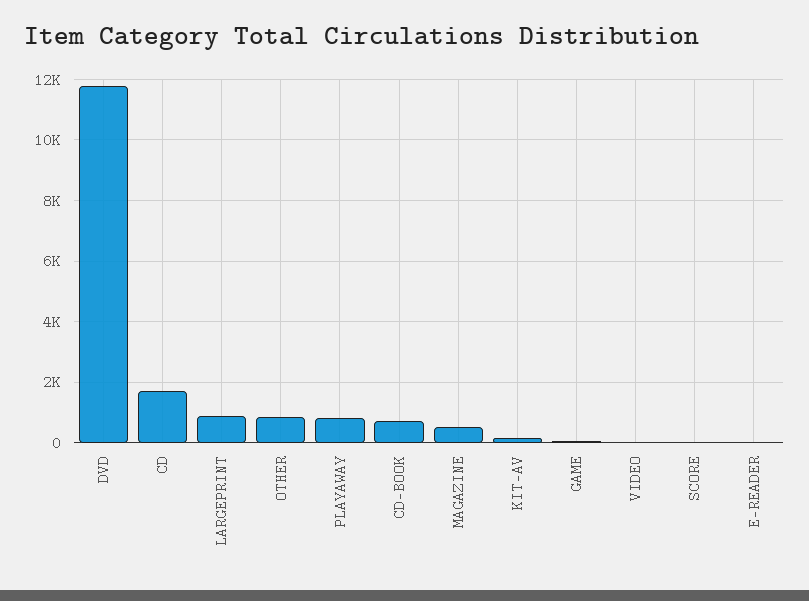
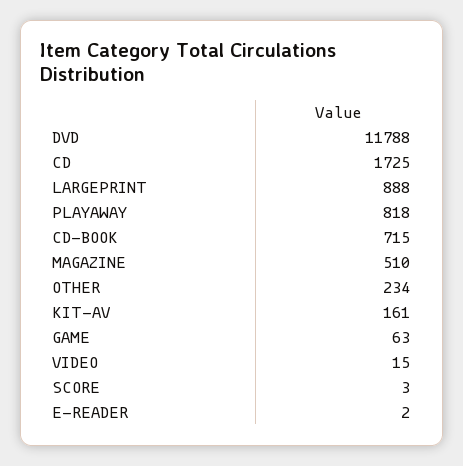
  {
    "DVD": 11788,
    "CD": 1725,
    "LARGEPRINT": 888,
-   "OTHER": 800,
+   "OTHER": 234,
    "PLAYAWAY": 818,
    "CD-BOOK": 715,
    "MAGAZINE": 510,
    "KIT-AV": 161,
    "GAME": 63,
    "VIDEO": 15,
    "SCORE": 3,
    "E-READER": 2
  }

